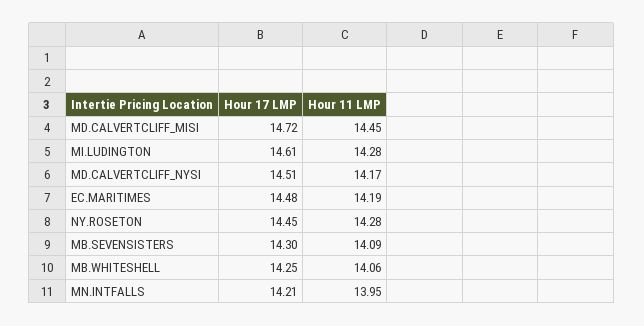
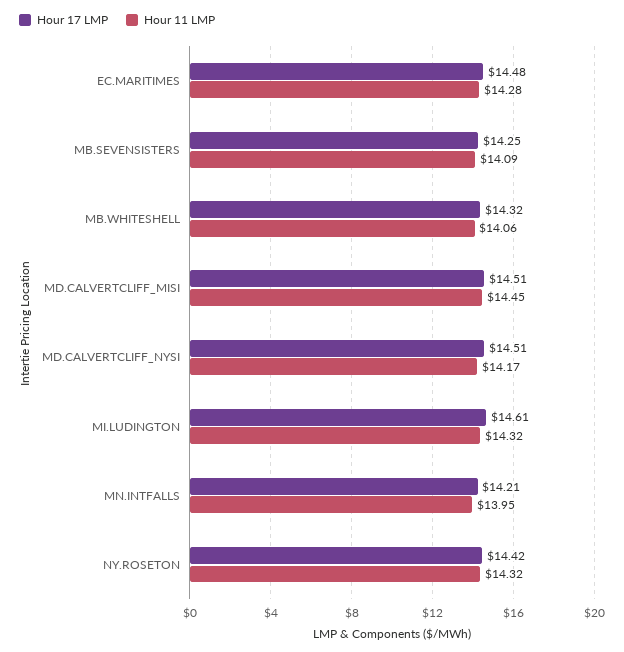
  {
    "Hour 17 LMP": {
-     "MD.CALVERTCLIFF_MISI": 14.72,
+     "MD.CALVERTCLIFF_MISI": 14.51,
      "MI.LUDINGTON": 14.61,
      "MD.CALVERTCLIFF_NYSI": 14.51,
      "EC.MARITIMES": 14.48,
-     "NY.ROSETON": 14.45,
+     "NY.ROSETON": 14.42,
-     "MB.SEVENSISTERS": 14.3,
+     "MB.SEVENSISTERS": 14.25,
-     "MB.WHITESHELL": 14.25,
+     "MB.WHITESHELL": 14.32,
      "MN.INTFALLS": 14.21
    },
    "Hour 11 LMP": {
      "MD.CALVERTCLIFF_MISI": 14.45,
-     "MI.LUDINGTON": 14.28,
+     "MI.LUDINGTON": 14.32,
      "MD.CALVERTCLIFF_NYSI": 14.17,
-     "EC.MARITIMES": 14.19,
+     "EC.MARITIMES": 14.28,
-     "NY.ROSETON": 14.28,
+     "NY.ROSETON": 14.32,
      "MB.SEVENSISTERS": 14.09,
      "MB.WHITESHELL": 14.06,
      "MN.INTFALLS": 13.95
    }
  }

